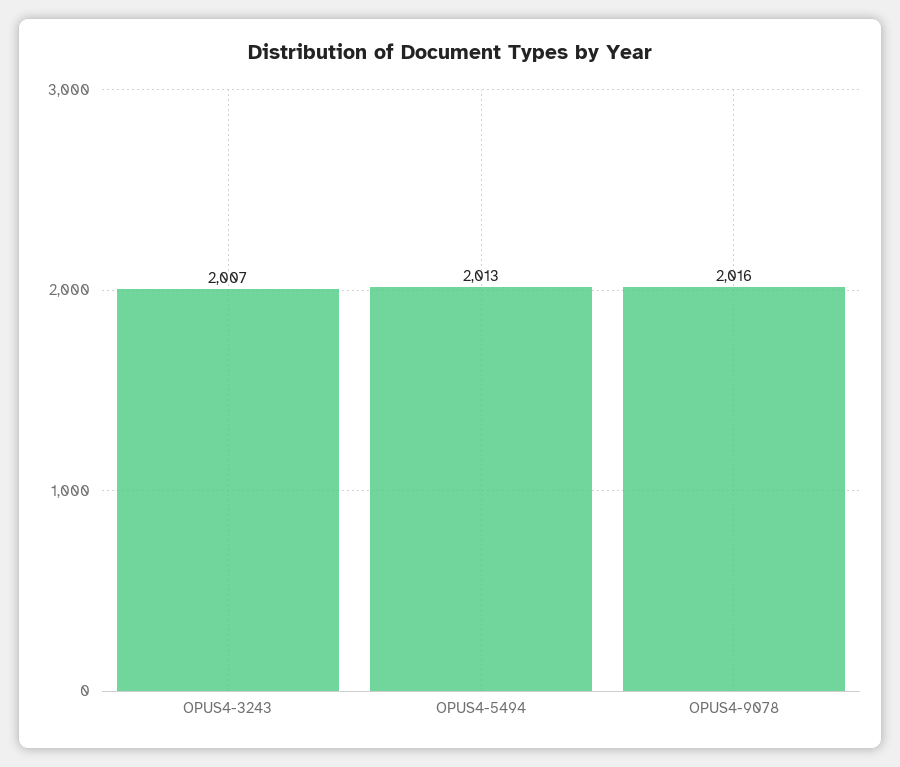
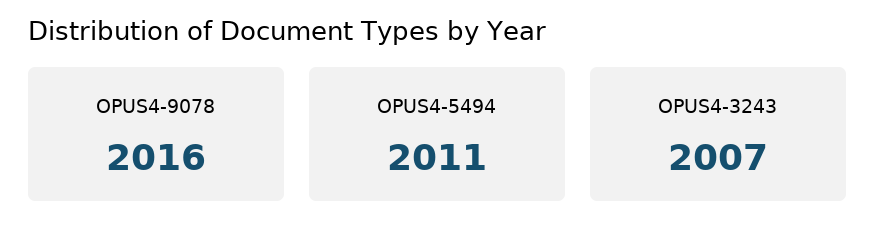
  {
    "OPUS4-3243": 2007,
-   "OPUS4-5494": 2013,
+   "OPUS4-5494": 2011,
    "OPUS4-9078": 2016
  }

